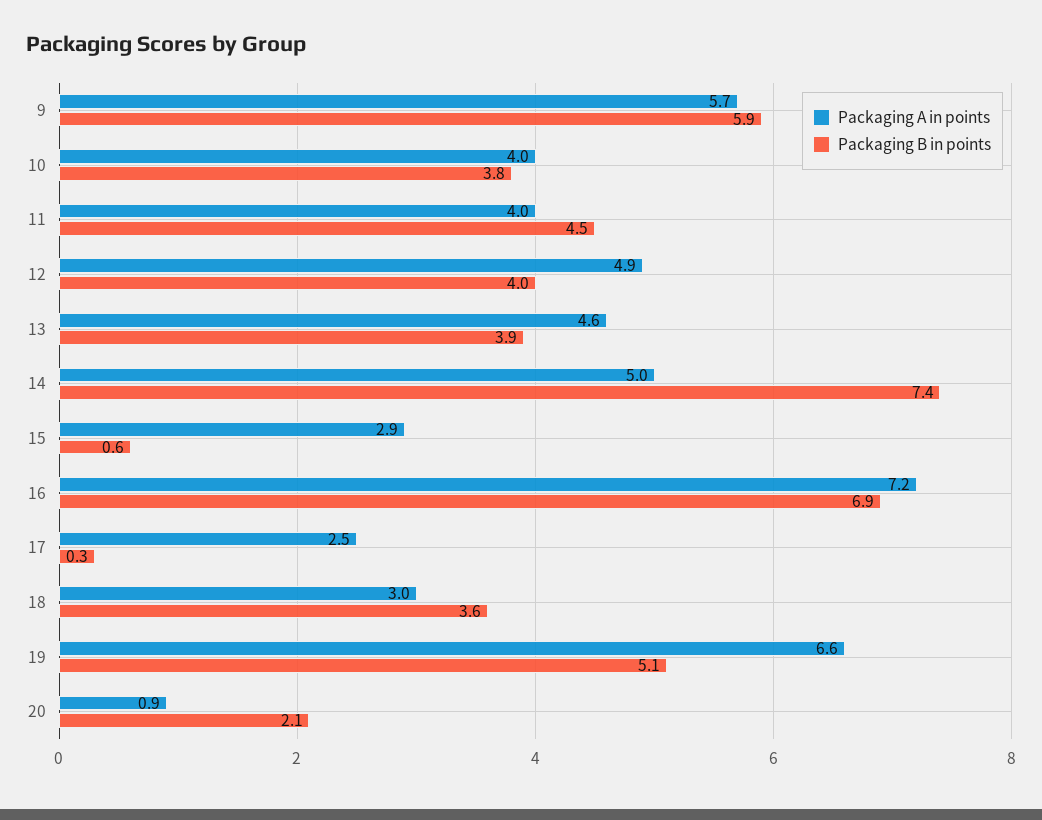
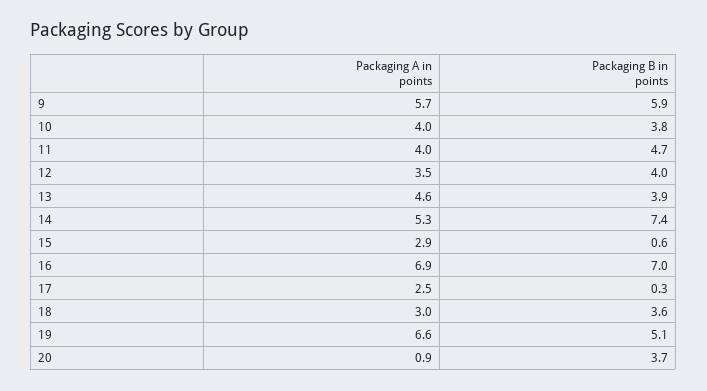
  {
    "Packaging A in points": {
      "9": 5.7,
      "10": 4,
      "11": 4,
-     "12": 4.9,
+     "12": 3.5,
      "13": 4.6,
-     "14": 5,
+     "14": 5.3,
      "15": 2.9,
-     "16": 7.2,
+     "16": 6.9,
      "17": 2.5,
      "18": 3,
      "19": 6.6,
      "20": 0.9
    },
    "Packaging B in points": {
      "9": 5.9,
      "10": 3.8,
-     "11": 4.5,
+     "11": 4.7,
      "12": 4,
      "13": 3.9,
      "14": 7.4,
      "15": 0.6,
-     "16": 6.9,
+     "16": 7,
      "17": 0.3,
      "18": 3.6,
      "19": 5.1,
-     "20": 2.1
+     "20": 3.7
    }
  }

